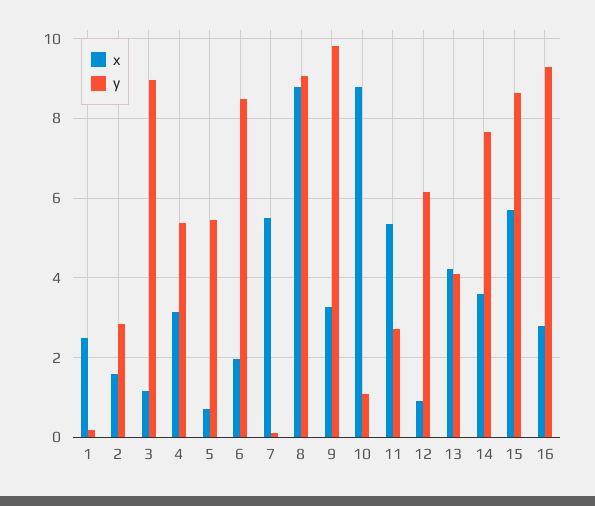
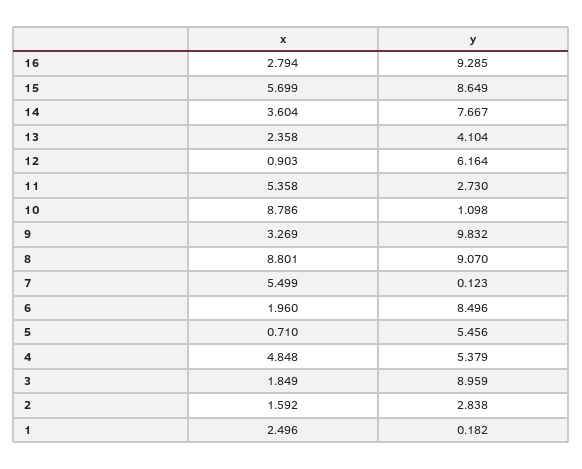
  {
    "x": {
      "1": 2.496,
      "2": 1.592,
-     "3": 1.2,
+     "3": 1.849,
-     "4": 3.2,
+     "4": 4.848,
      "5": 0.71,
      "6": 1.96,
      "7": 5.499,
      "8": 8.801,
      "9": 3.269,
      "10": 8.786,
      "11": 5.358,
      "12": 0.903,
-     "13": 4.2,
+     "13": 2.358,
      "14": 3.604,
      "15": 5.699,
      "16": 2.794
    },
    "y": {
      "1": 0.182,
      "2": 2.838,
      "3": 8.959,
      "4": 5.379,
      "5": 5.456,
      "6": 8.496,
      "7": 0.123,
      "8": 9.07,
      "9": 9.832,
      "10": 1.098,
      "11": 2.73,
      "12": 6.164,
      "13": 4.104,
      "14": 7.667,
      "15": 8.649,
      "16": 9.285
    }
  }

